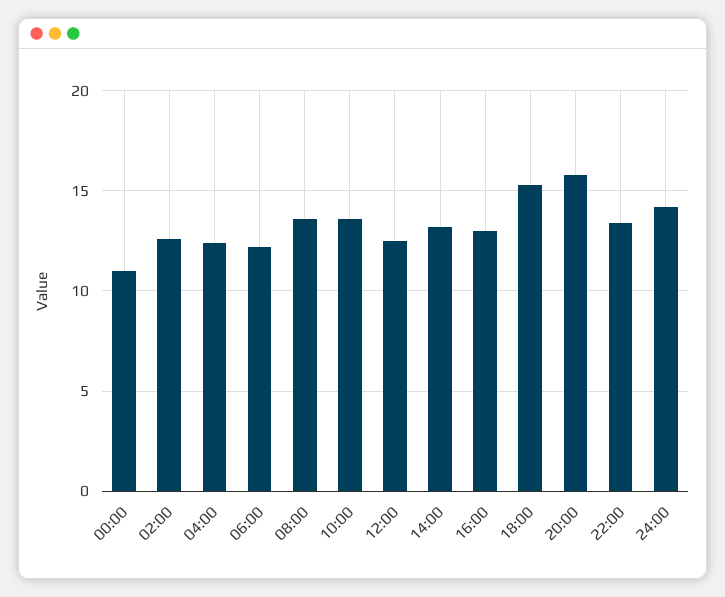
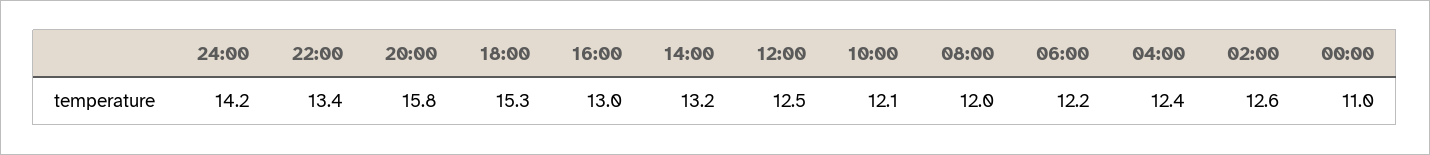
  {
    "00:00": 11,
    "02:00": 12.6,
    "04:00": 12.4,
    "06:00": 12.2,
-   "08:00": 13.5,
+   "08:00": 12,
-   "10:00": 13.5,
+   "10:00": 12.1,
    "12:00": 12.5,
    "14:00": 13.2,
    "16:00": 13,
    "18:00": 15.3,
    "20:00": 15.8,
    "22:00": 13.4,
    "24:00": 14.2
  }

